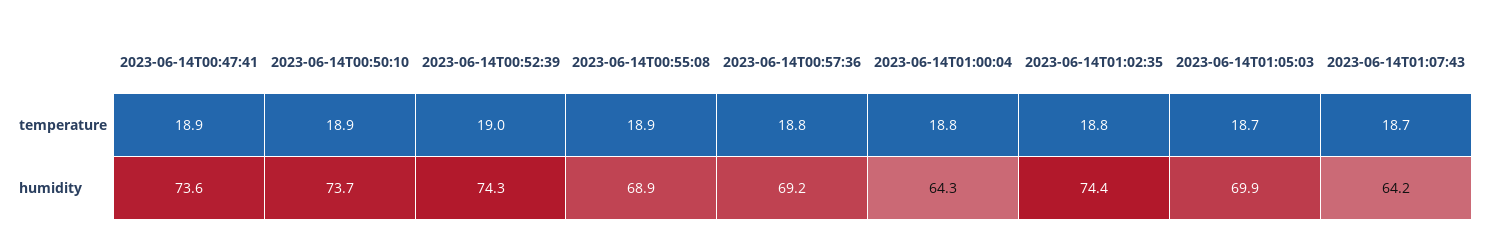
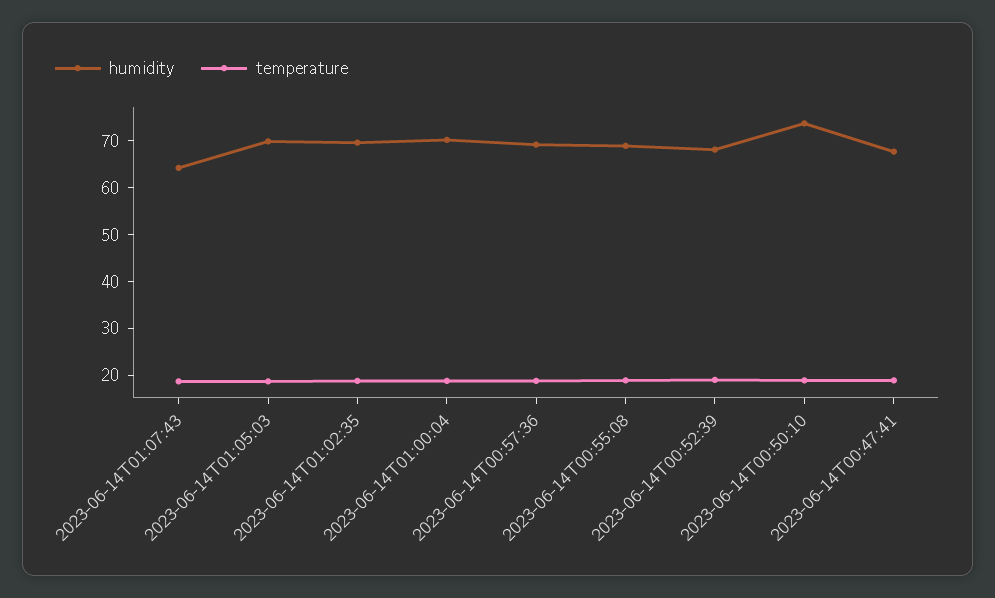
  {
    "temperature": {
      "2023-06-14T00:47:41": 18.9,
      "2023-06-14T00:50:10": 18.9,
      "2023-06-14T00:52:39": 19,
      "2023-06-14T00:55:08": 18.9,
      "2023-06-14T00:57:36": 18.8,
      "2023-06-14T01:00:04": 18.8,
      "2023-06-14T01:02:35": 18.8,
      "2023-06-14T01:05:03": 18.7,
      "2023-06-14T01:07:43": 18.7
    },
    "humidity": {
-     "2023-06-14T00:47:41": 73.6,
+     "2023-06-14T00:47:41": 68,
      "2023-06-14T00:50:10": 73.7,
-     "2023-06-14T00:52:39": 74.3,
+     "2023-06-14T00:52:39": 68,
      "2023-06-14T00:55:08": 68.9,
      "2023-06-14T00:57:36": 69.2,
-     "2023-06-14T01:00:04": 64.3,
+     "2023-06-14T01:00:04": 70,
-     "2023-06-14T01:02:35": 74.4,
+     "2023-06-14T01:02:35": 70,
      "2023-06-14T01:05:03": 69.9,
      "2023-06-14T01:07:43": 64.2
    }
  }

